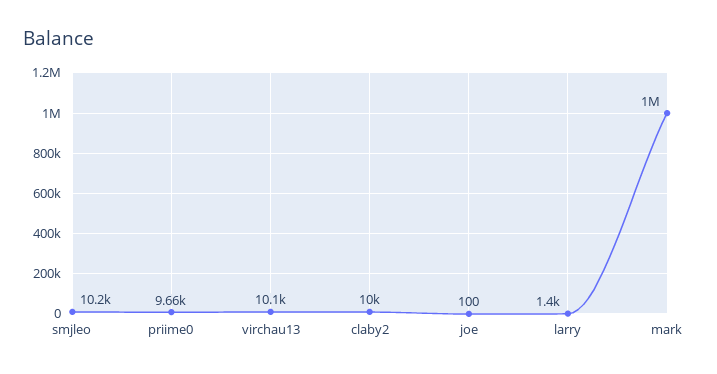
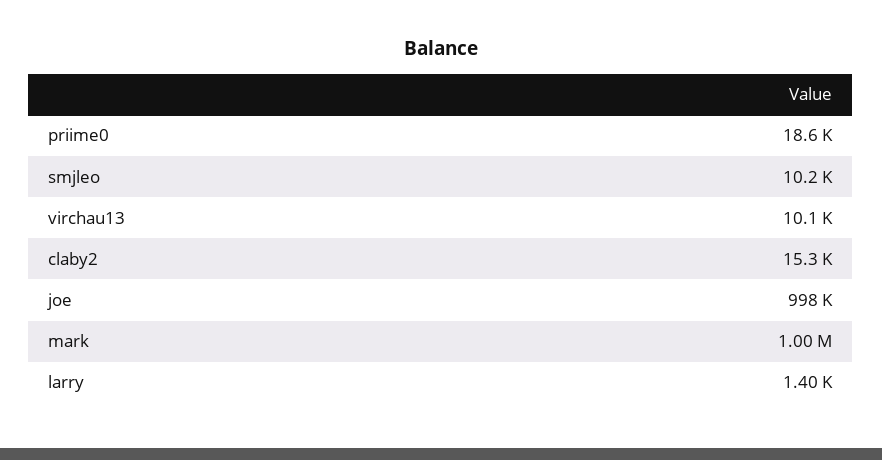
  {
    "smjleo": 10200,
-   "priime0": 9660,
+   "priime0": 18600,
    "virchau13": 10100,
-   "claby2": 10000,
+   "claby2": 15300,
-   "joe": 100,
+   "joe": 998000,
    "larry": 1400,
    "mark": 1000000
  }

